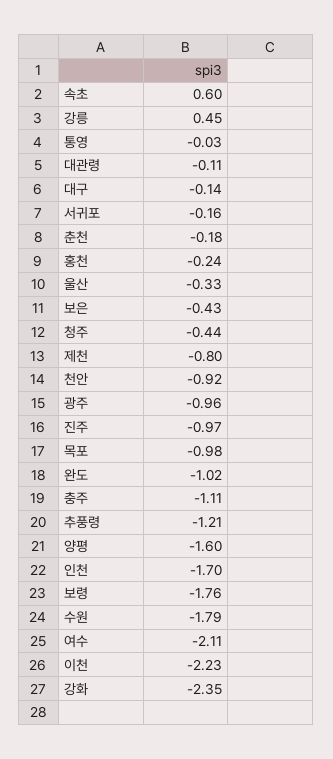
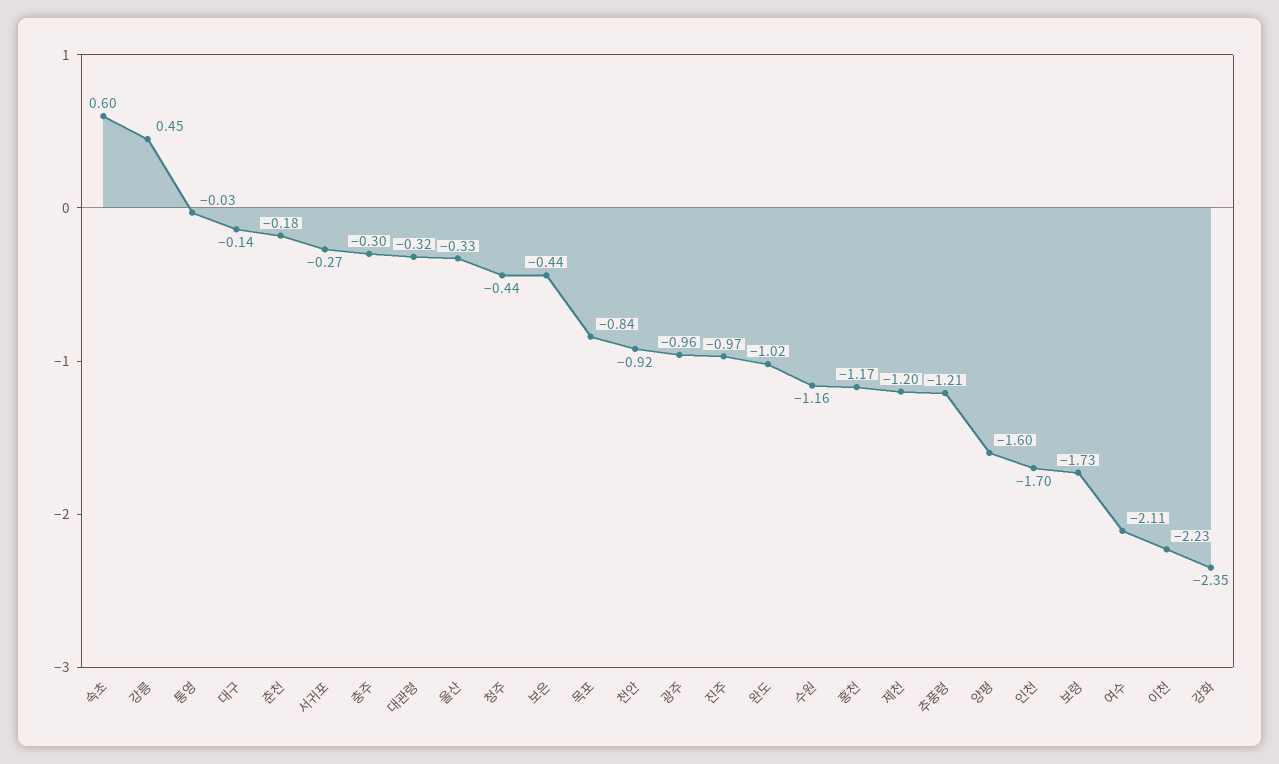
  {
    "속초": 0.6,
    "강릉": 0.45,
    "통영": -0.03,
-   "대관령": -0.11,
+   "대관령": -0.32,
    "대구": -0.14,
-   "서귀포": -0.16,
+   "서귀포": -0.27,
    "춘천": -0.18,
-   "홍천": -0.24,
+   "홍천": -1.17,
    "울산": -0.33,
-   "보은": -0.43,
+   "보은": -0.44,
    "청주": -0.44,
-   "제천": -0.8,
+   "제천": -1.2,
    "천안": -0.92,
    "광주": -0.96,
    "진주": -0.97,
-   "목포": -0.98,
+   "목포": -0.84,
    "완도": -1.02,
-   "충주": -1.11,
+   "충주": -0.3,
    "추풍령": -1.21,
    "양평": -1.6,
    "인천": -1.7,
-   "보령": -1.76,
+   "보령": -1.73,
-   "수원": -1.79,
+   "수원": -1.16,
    "여수": -2.11,
    "이천": -2.23,
    "강화": -2.35
  }

